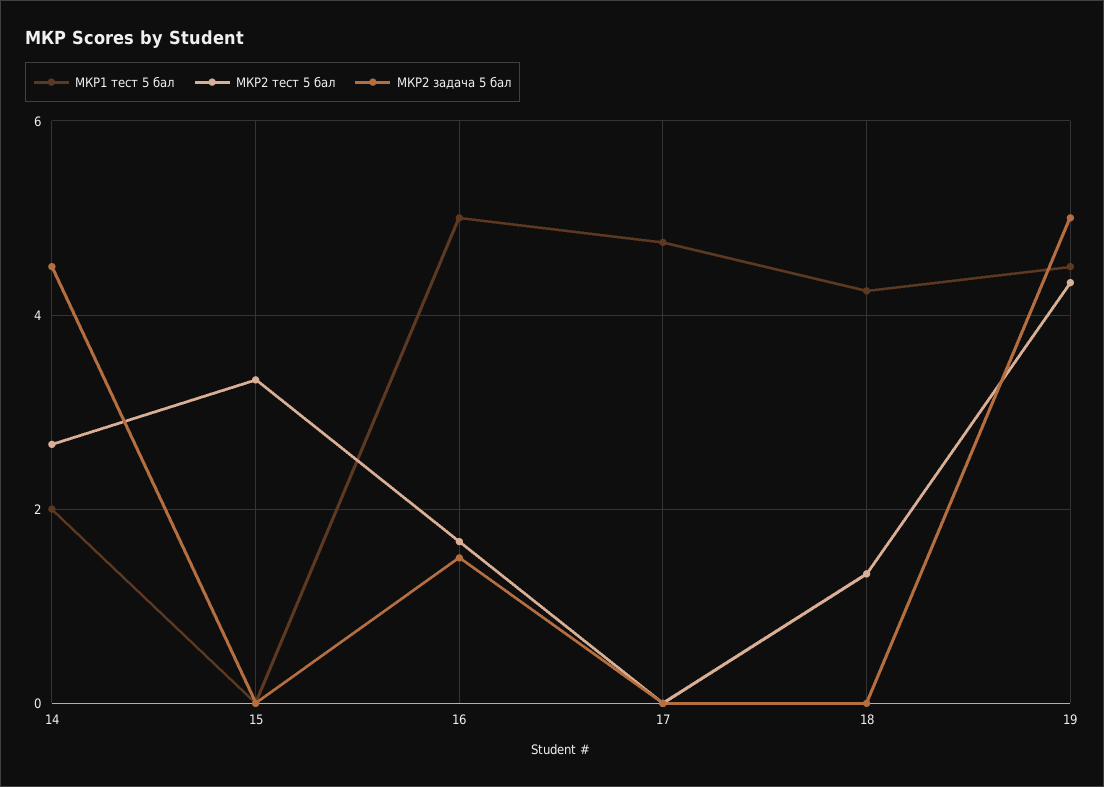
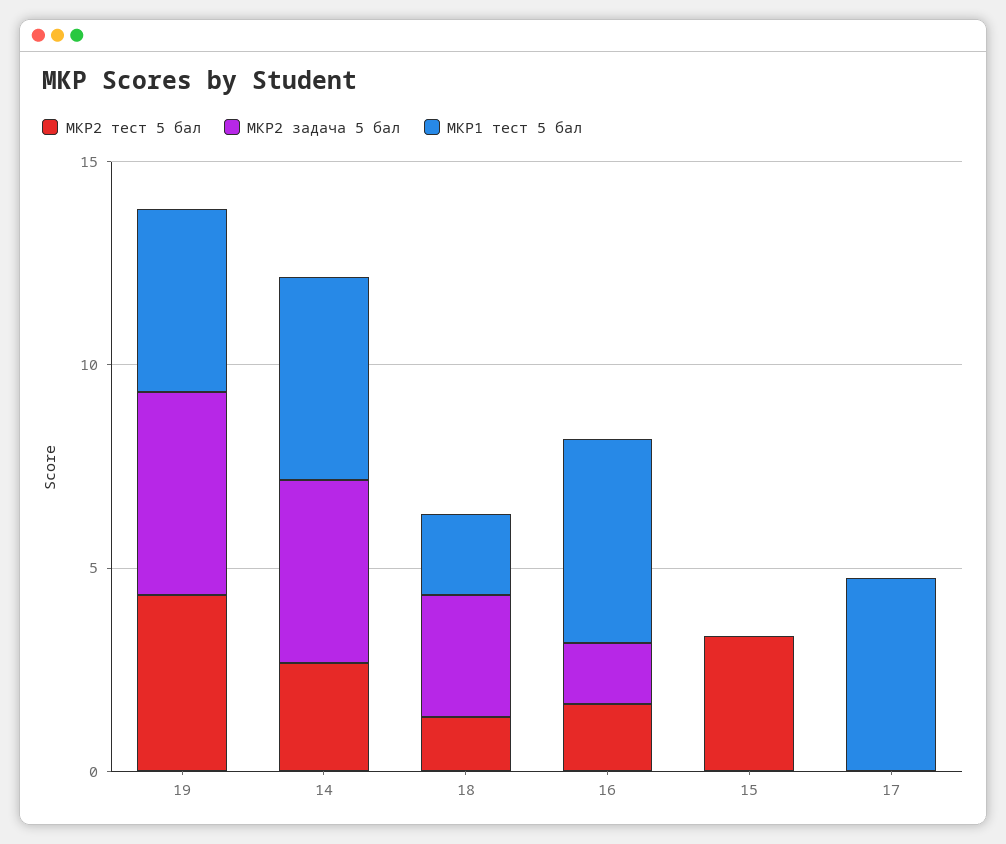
  {
    "МКР1 тест 5 бал": {
-     "14": 2,
+     "14": 5,
      "15": 0,
      "16": 5,
      "17": 4.8,
-     "18": 4.2,
+     "18": 2,
      "19": 4.6
    },
    "МКР2 тест 5 бал": {
      "14": 2.6,
      "15": 3.4,
      "16": 1.6,
      "17": 0,
      "18": 1.4,
      "19": 4.4
    },
    "МКР2 задача 5 бал": {
      "14": 4.6,
      "15": 0,
      "16": 1.6,
      "17": 0,
-     "18": 0,
+     "18": 3,
      "19": 5
    }
  }

